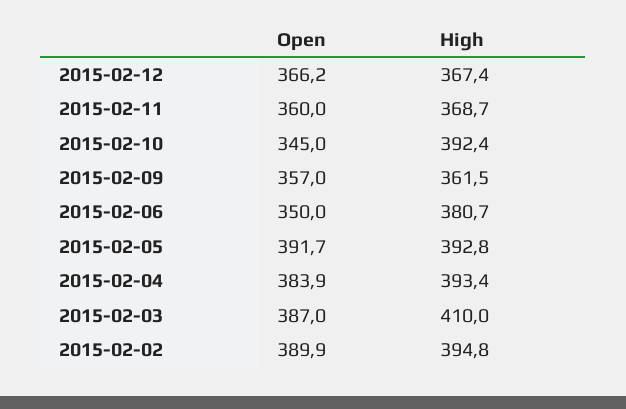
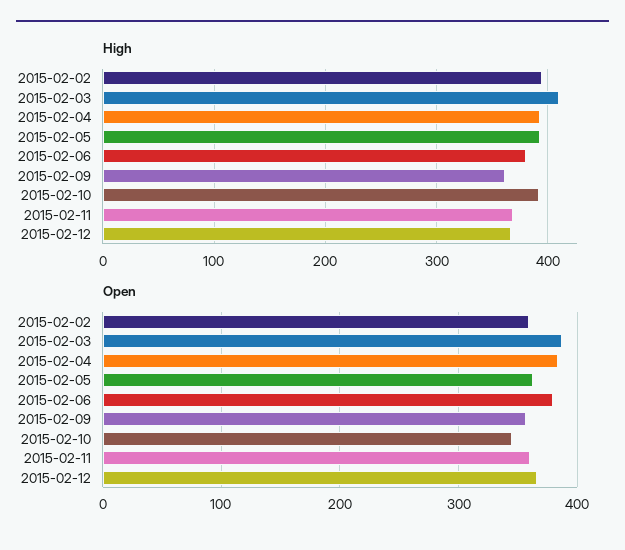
  {
    "Open": {
      "2015-02-12": 366.2,
      "2015-02-11": 360,
      "2015-02-10": 345,
      "2015-02-09": 357,
-     "2015-02-06": 350,
+     "2015-02-06": 380,
-     "2015-02-05": 391.7,
+     "2015-02-05": 360,
      "2015-02-04": 383.9,
      "2015-02-03": 387,
-     "2015-02-02": 389.9
+     "2015-02-02": 360
    },
    "High": {
      "2015-02-12": 367.4,
      "2015-02-11": 368.7,
      "2015-02-10": 392.4,
      "2015-02-09": 361.5,
      "2015-02-06": 380.7,
      "2015-02-05": 392.8,
      "2015-02-04": 393.4,
      "2015-02-03": 410,
      "2015-02-02": 394.8
    }
  }

